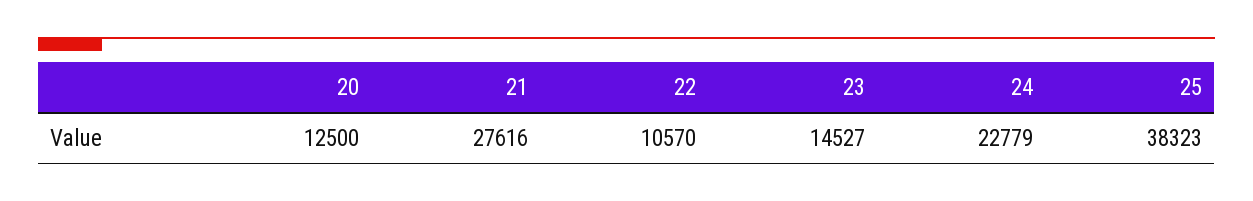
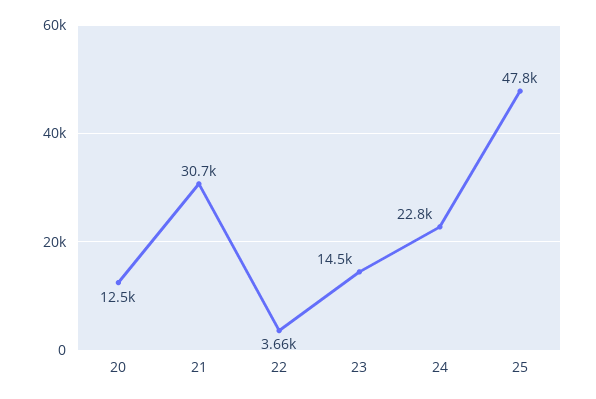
  {
    "20": 12500,
-   "21": 27616,
+   "21": 30700,
-   "22": 10570,
+   "22": 3660,
    "23": 14527,
    "24": 22779,
-   "25": 38323
+   "25": 47800
  }

